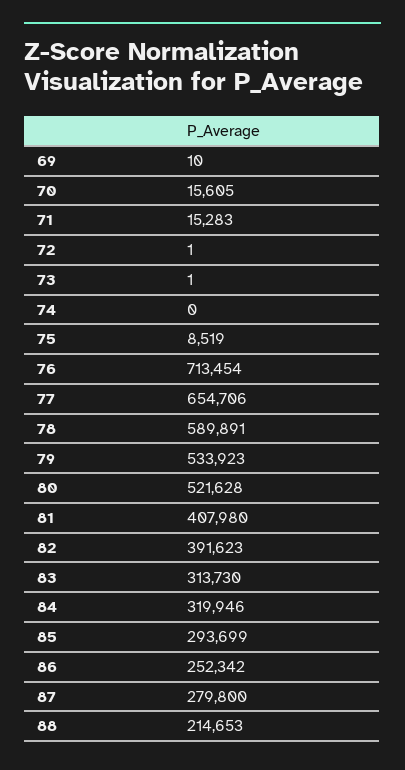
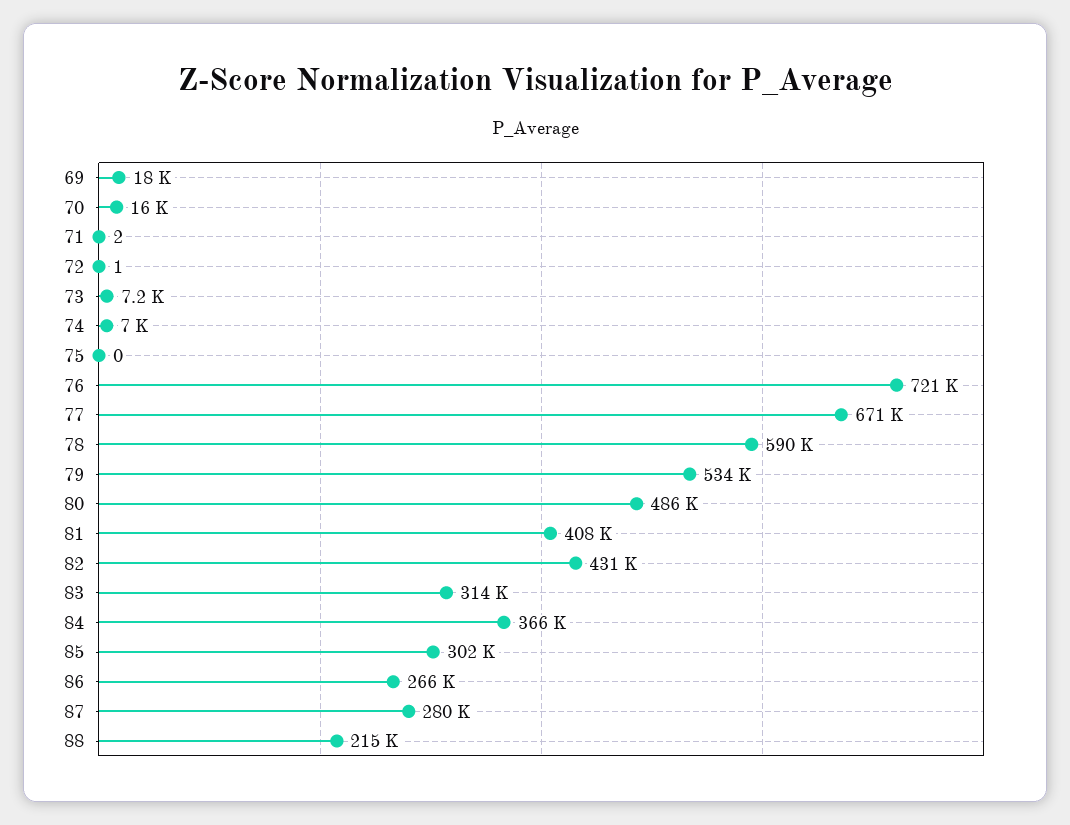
  {
-   "69": 10,
+   "69": 18000,
    "70": 15605,
-   "71": 15283,
+   "71": 2,
    "72": 1,
-   "73": 1,
+   "73": 7200,
-   "74": 0,
+   "74": 7000,
-   "75": 8519,
+   "75": 0,
-   "76": 713454,
+   "76": 721000,
-   "77": 654706,
+   "77": 671000,
    "78": 589891,
    "79": 533923,
-   "80": 521628,
+   "80": 486000,
    "81": 407980,
-   "82": 391623,
+   "82": 431000,
    "83": 313730,
-   "84": 319946,
+   "84": 366000,
-   "85": 293699,
+   "85": 302000,
-   "86": 252342,
+   "86": 266000,
    "87": 279800,
    "88": 214653
  }

